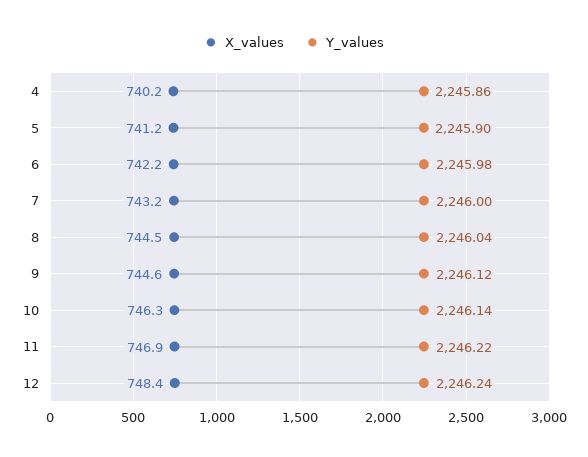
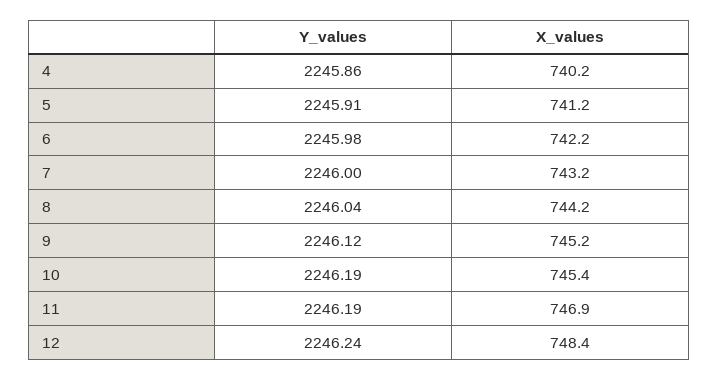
  {
    "X_values": {
      "4": 740.2,
      "5": 741.2,
      "6": 742.2,
      "7": 743.2,
-     "8": 744.5,
+     "8": 744.2,
-     "9": 744.6,
+     "9": 745.2,
-     "10": 746.3,
+     "10": 745.4,
      "11": 746.9,
      "12": 748.4
    },
    "Y_values": {
      "4": 2245.86,
-     "5": 2245.9,
+     "5": 2245.91,
      "6": 2245.98,
      "7": 2246,
      "8": 2246.04,
      "9": 2246.12,
-     "10": 2246.14,
+     "10": 2246.19,
-     "11": 2246.22,
+     "11": 2246.19,
      "12": 2246.24
    }
  }

